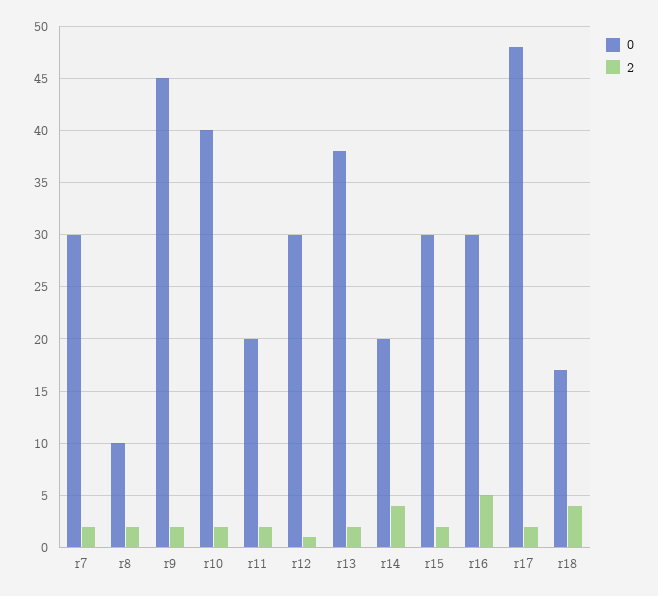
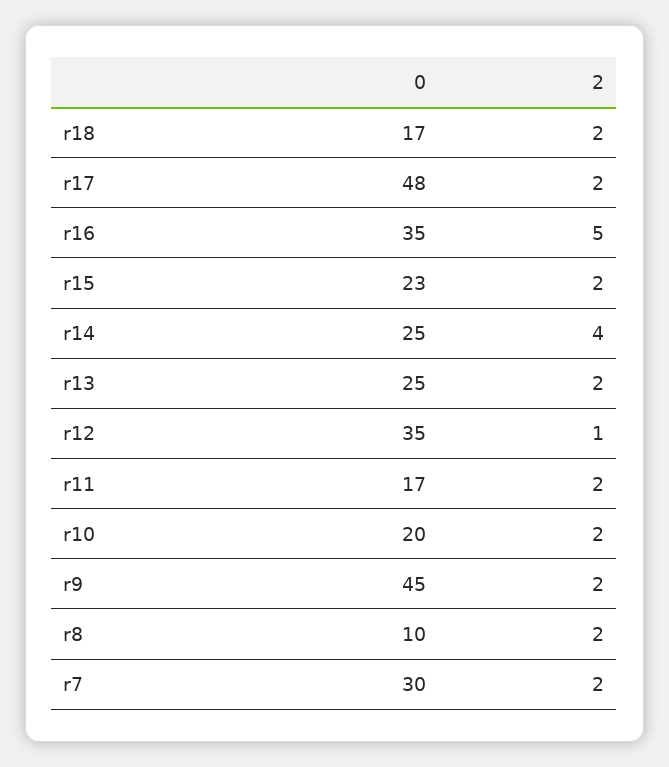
  {
    "0": {
      "r7": 30,
      "r8": 10,
      "r9": 45,
-     "r10": 40,
+     "r10": 20,
-     "r11": 20,
+     "r11": 17,
-     "r12": 30,
+     "r12": 35,
-     "r13": 38,
+     "r13": 25,
-     "r14": 20,
+     "r14": 25,
-     "r15": 30,
+     "r15": 23,
-     "r16": 30,
+     "r16": 35,
      "r17": 48,
      "r18": 17
    },
    "2": {
      "r7": 2,
      "r8": 2,
      "r9": 2,
      "r10": 2,
      "r11": 2,
      "r12": 1,
      "r13": 2,
      "r14": 4,
      "r15": 2,
      "r16": 5,
      "r17": 2,
-     "r18": 4
+     "r18": 2
    }
  }

